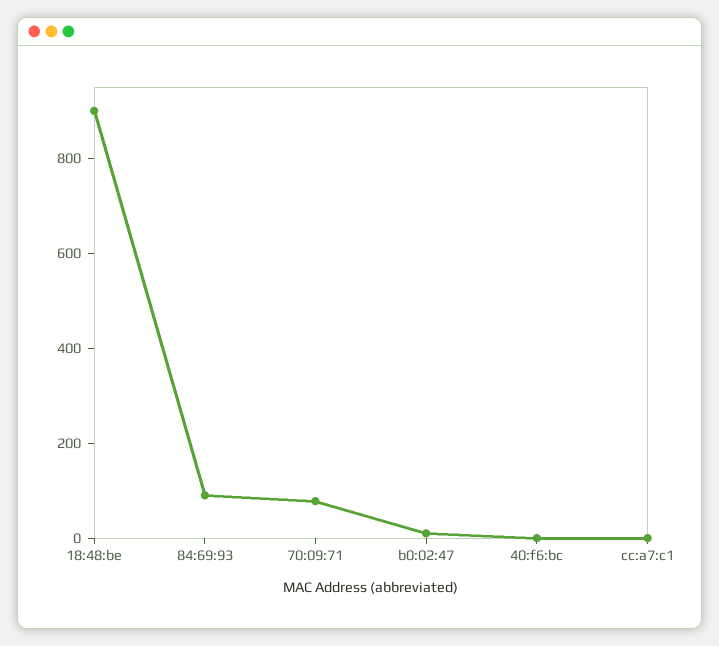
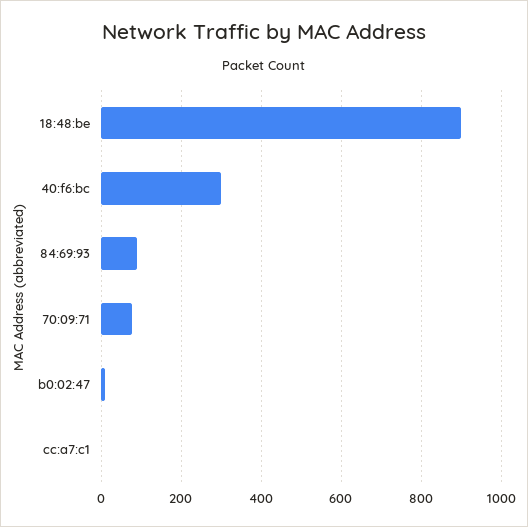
  {
    "18:48:be": 900,
    "84:69:93": 100,
    "70:09:71": 80,
    "b0:02:47": 20,
-   "40:f6:bc": 0,
+   "40:f6:bc": 300,
    "cc:a7:c1": 0
  }

